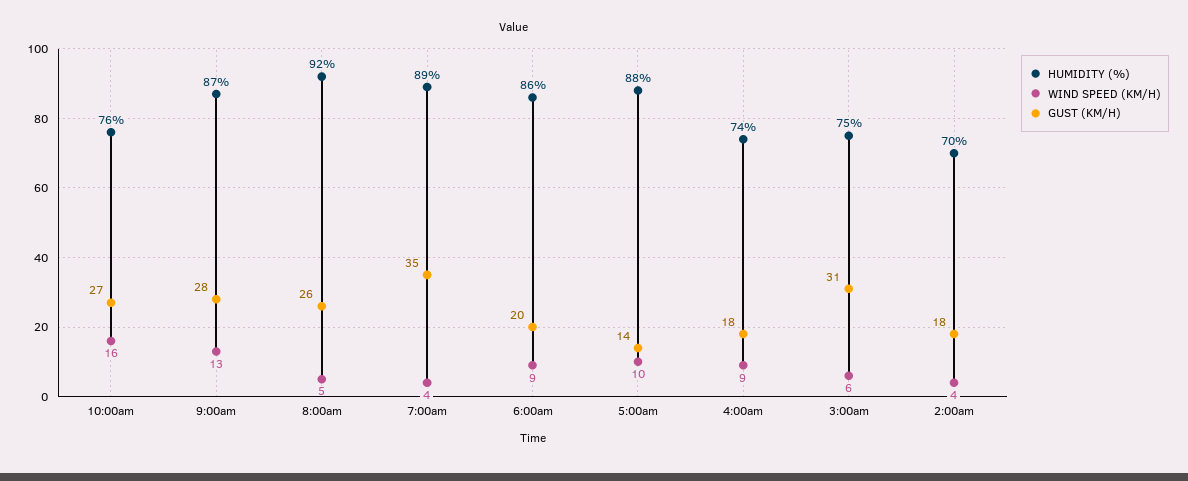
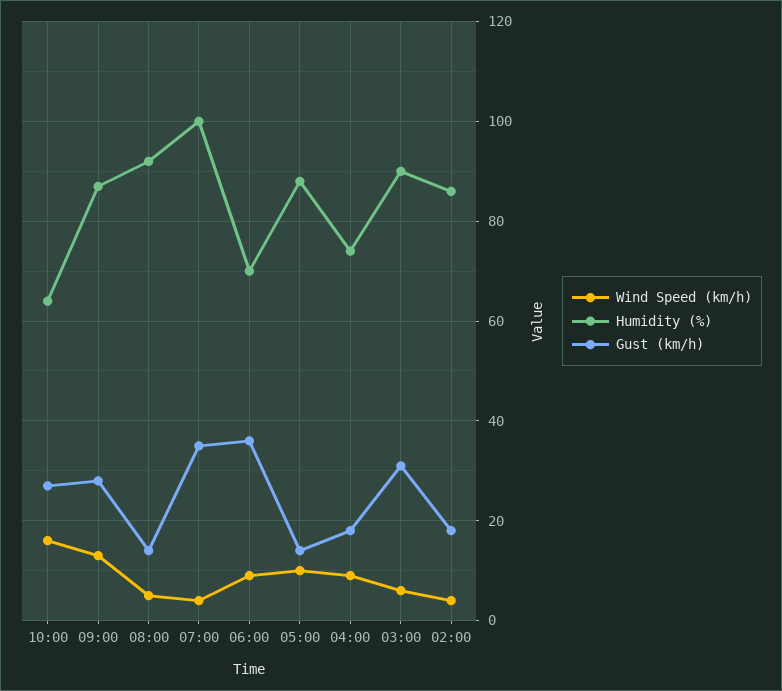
  {
    "HUMIDITY (%)": {
-     "10:00am": 76,
+     "10:00am": 65,
      "9:00am": 87,
      "8:00am": 92,
-     "7:00am": 89,
+     "7:00am": 100,
-     "6:00am": 86,
+     "6:00am": 70,
      "5:00am": 88,
      "4:00am": 74,
-     "3:00am": 75,
+     "3:00am": 90,
-     "2:00am": 70
+     "2:00am": 85
    },
    "WIND SPEED (KM/H)": {
      "10:00am": 16,
      "9:00am": 13,
      "8:00am": 5,
      "7:00am": 4,
      "6:00am": 9,
      "5:00am": 10,
      "4:00am": 9,
      "3:00am": 6,
      "2:00am": 4
    },
    "GUST (KM/H)": {
      "10:00am": 27,
      "9:00am": 28,
-     "8:00am": 26,
+     "8:00am": 15,
      "7:00am": 35,
-     "6:00am": 20,
+     "6:00am": 35,
      "5:00am": 14,
      "4:00am": 18,
      "3:00am": 31,
      "2:00am": 18
    }
  }

